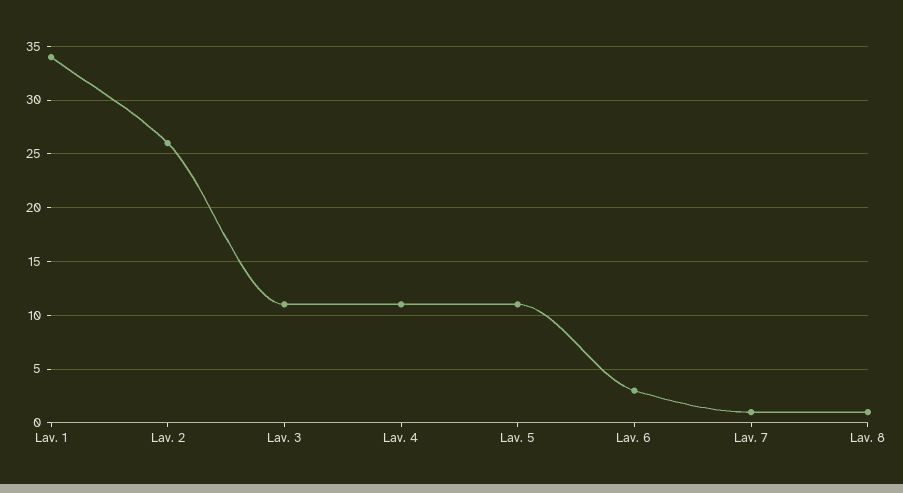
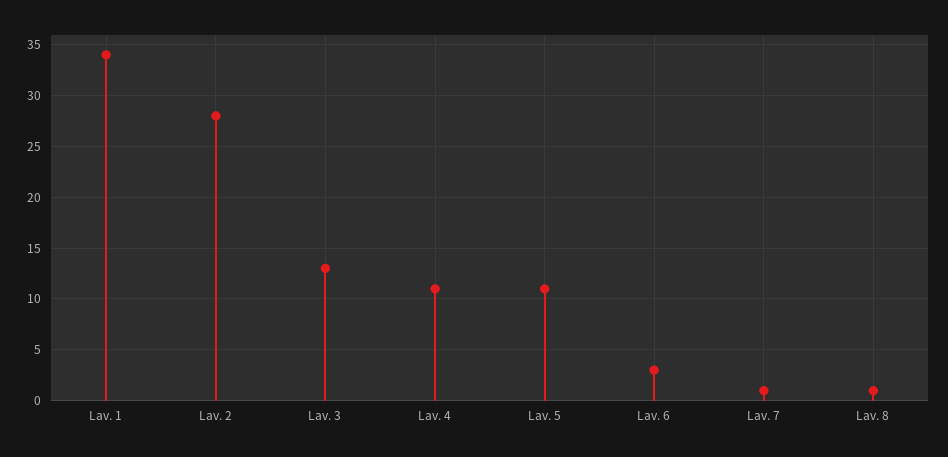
  {
    "Lav. 1": 34,
-   "Lav. 2": 26,
+   "Lav. 2": 28,
-   "Lav. 3": 11,
+   "Lav. 3": 13,
    "Lav. 4": 11,
    "Lav. 5": 11,
    "Lav. 6": 3,
    "Lav. 7": 1,
    "Lav. 8": 1
  }

